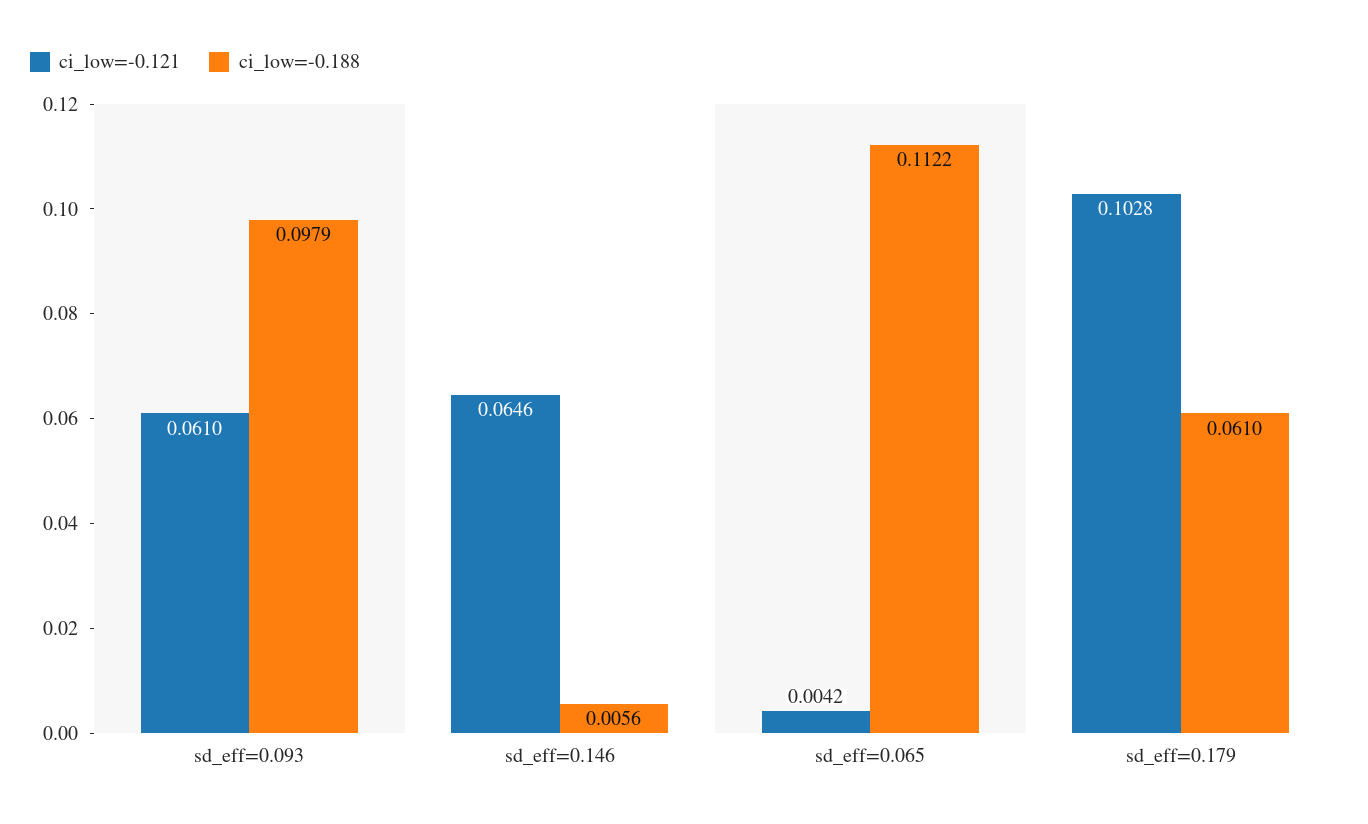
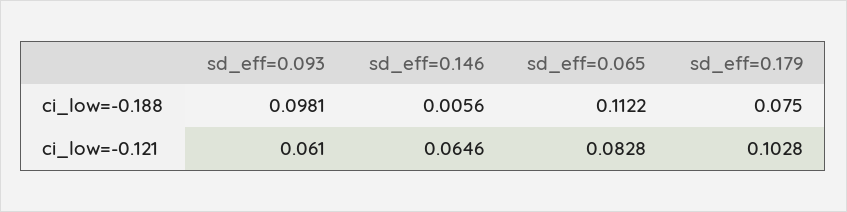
  {
    "ci_low=-0.121": {
      "sd_eff=0.093": 0.061,
      "sd_eff=0.146": 0.0646,
-     "sd_eff=0.065": 0.0042,
+     "sd_eff=0.065": 0.0828,
      "sd_eff=0.179": 0.1028
    },
    "ci_low=-0.188": {
-     "sd_eff=0.093": 0.0979,
+     "sd_eff=0.093": 0.0981,
      "sd_eff=0.146": 0.0056,
      "sd_eff=0.065": 0.1122,
-     "sd_eff=0.179": 0.061
+     "sd_eff=0.179": 0.075
    }
  }

